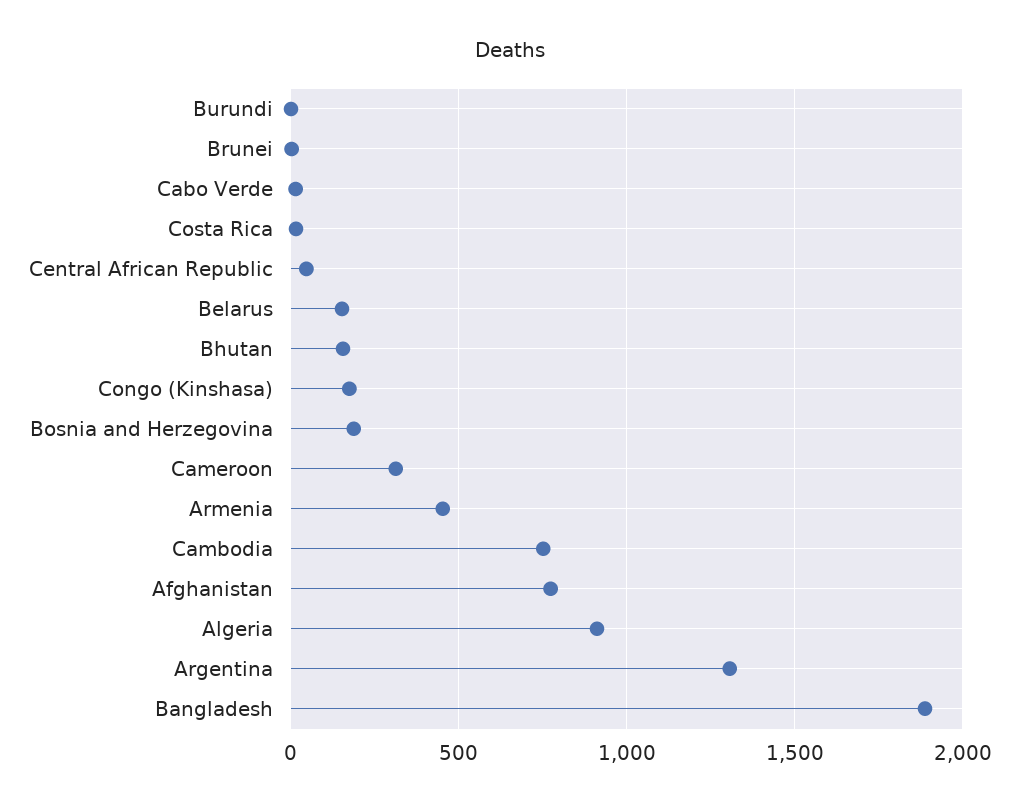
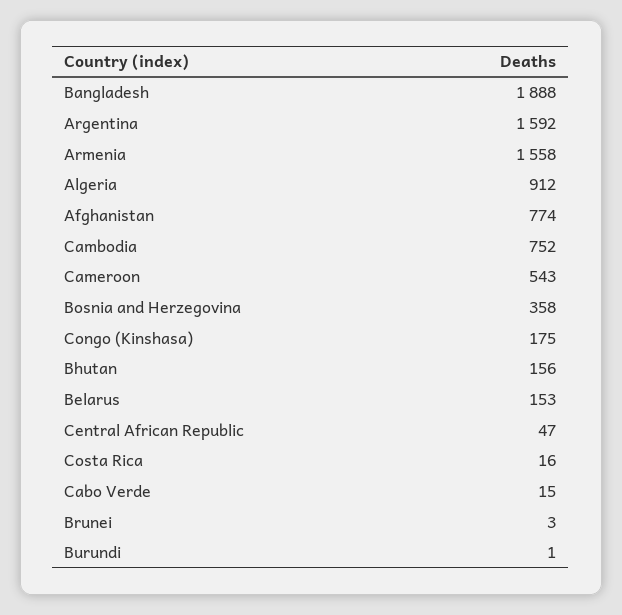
  {
    "Burundi": 1,
    "Brunei": 3,
    "Cabo Verde": 15,
    "Costa Rica": 16,
    "Central African Republic": 47,
    "Belarus": 153,
    "Bhutan": 156,
    "Congo (Kinshasa)": 175,
-   "Bosnia and Herzegovina": 200,
+   "Bosnia and Herzegovina": 358,
-   "Cameroon": 300,
+   "Cameroon": 543,
-   "Armenia": 450,
+   "Armenia": 1558,
    "Cambodia": 752,
    "Afghanistan": 774,
    "Algeria": 912,
-   "Argentina": 1300,
+   "Argentina": 1592,
    "Bangladesh": 1888
  }

